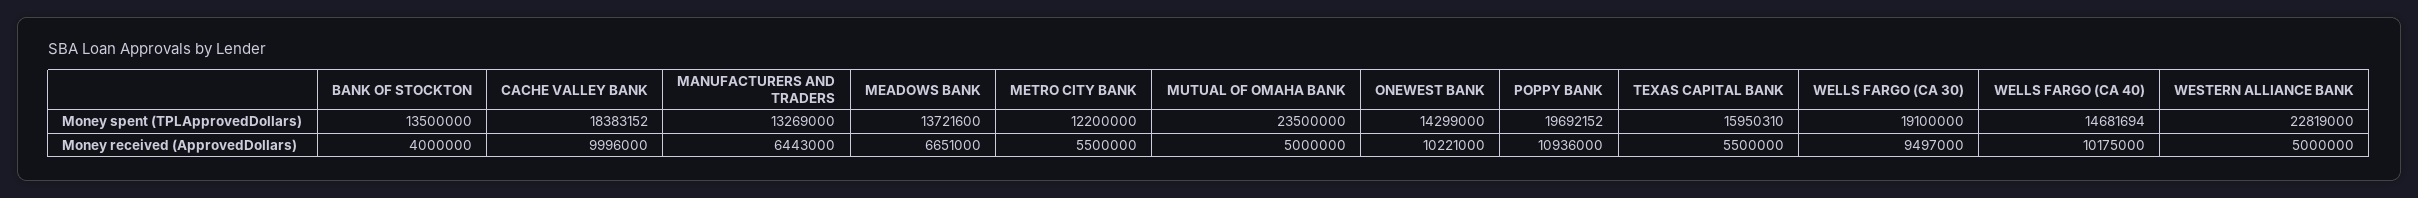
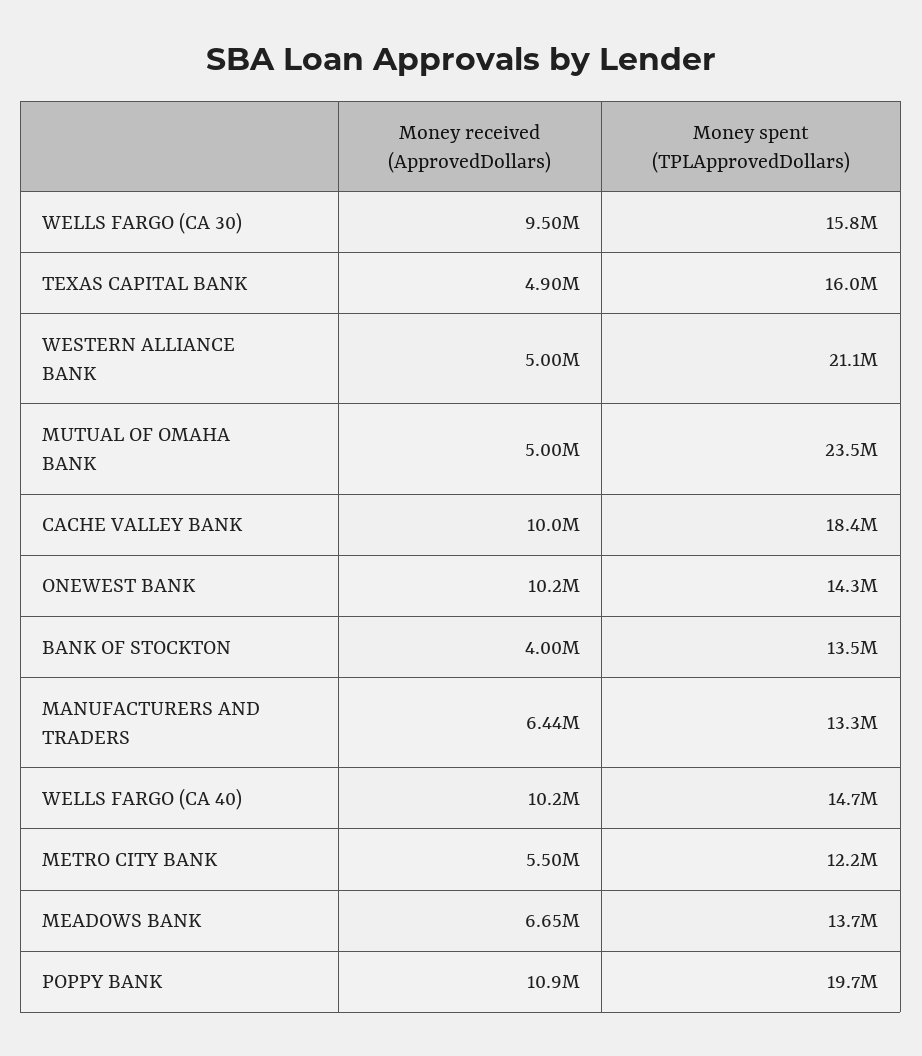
  {
    "BANK OF STOCKTON": {
      "Money spent (TPLApprovedDollars)": 13500000,
      "Money received (ApprovedDollars)": 4000000
    },
    "CACHE VALLEY BANK": {
      "Money spent (TPLApprovedDollars)": 18383152,
      "Money received (ApprovedDollars)": 9996000
    },
    "MANUFACTURERS AND TRADERS": {
      "Money spent (TPLApprovedDollars)": 13269000,
      "Money received (ApprovedDollars)": 6443000
    },
    "MEADOWS BANK": {
      "Money spent (TPLApprovedDollars)": 13721600,
      "Money received (ApprovedDollars)": 6651000
    },
    "METRO CITY BANK": {
      "Money spent (TPLApprovedDollars)": 12200000,
      "Money received (ApprovedDollars)": 5500000
    },
    "MUTUAL OF OMAHA BANK": {
      "Money spent (TPLApprovedDollars)": 23500000,
      "Money received (ApprovedDollars)": 5000000
    },
    "ONEWEST BANK": {
      "Money spent (TPLApprovedDollars)": 14299000,
      "Money received (ApprovedDollars)": 10221000
    },
    "POPPY BANK": {
      "Money spent (TPLApprovedDollars)": 19692152,
      "Money received (ApprovedDollars)": 10936000
    },
    "TEXAS CAPITAL BANK": {
      "Money spent (TPLApprovedDollars)": 15950310,
-     "Money received (ApprovedDollars)": 5500000
+     "Money received (ApprovedDollars)": 4900000
    },
    "WELLS FARGO (CA 30)": {
-     "Money spent (TPLApprovedDollars)": 19100000,
+     "Money spent (TPLApprovedDollars)": 15800000,
      "Money received (ApprovedDollars)": 9497000
    },
    "WELLS FARGO (CA 40)": {
      "Money spent (TPLApprovedDollars)": 14681694,
      "Money received (ApprovedDollars)": 10175000
    },
    "WESTERN ALLIANCE BANK": {
-     "Money spent (TPLApprovedDollars)": 22819000,
+     "Money spent (TPLApprovedDollars)": 21100000,
      "Money received (ApprovedDollars)": 5000000
    }
  }

